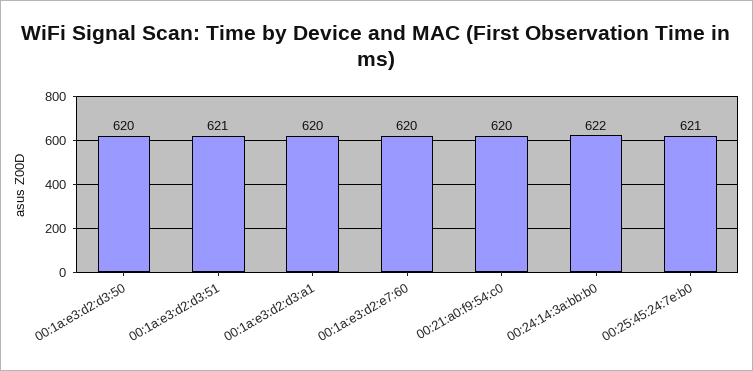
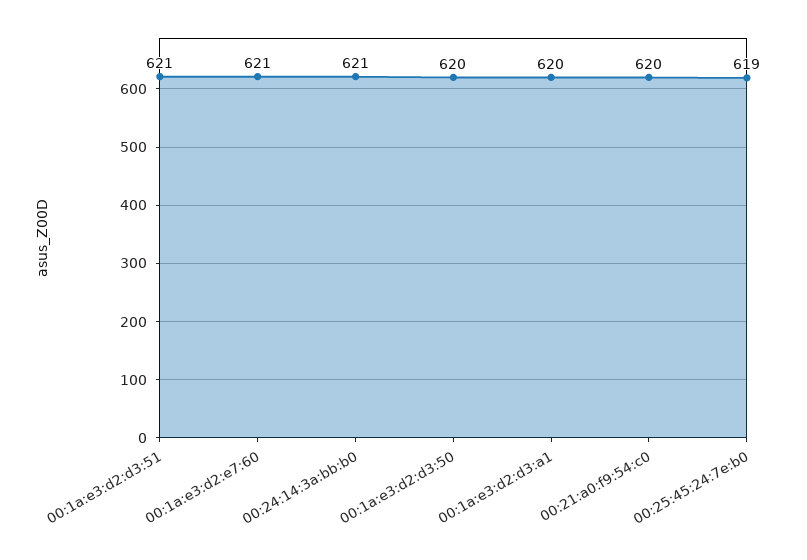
  {
    "00:1a:e3:d2:d3:50": 620,
    "00:1a:e3:d2:d3:51": 621,
    "00:1a:e3:d2:d3:a1": 620,
-   "00:1a:e3:d2:e7:60": 620,
+   "00:1a:e3:d2:e7:60": 621,
    "00:21:a0:f9:54:c0": 620,
-   "00:24:14:3a:bb:b0": 622,
+   "00:24:14:3a:bb:b0": 621,
-   "00:25:45:24:7e:b0": 621
+   "00:25:45:24:7e:b0": 619
  }

